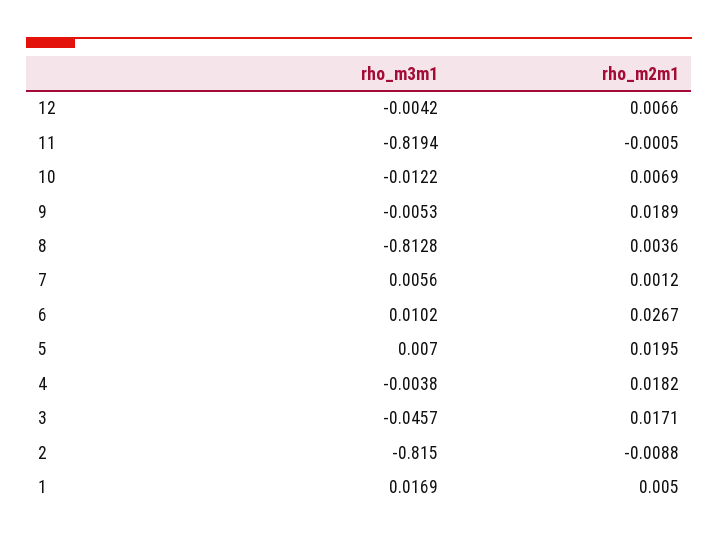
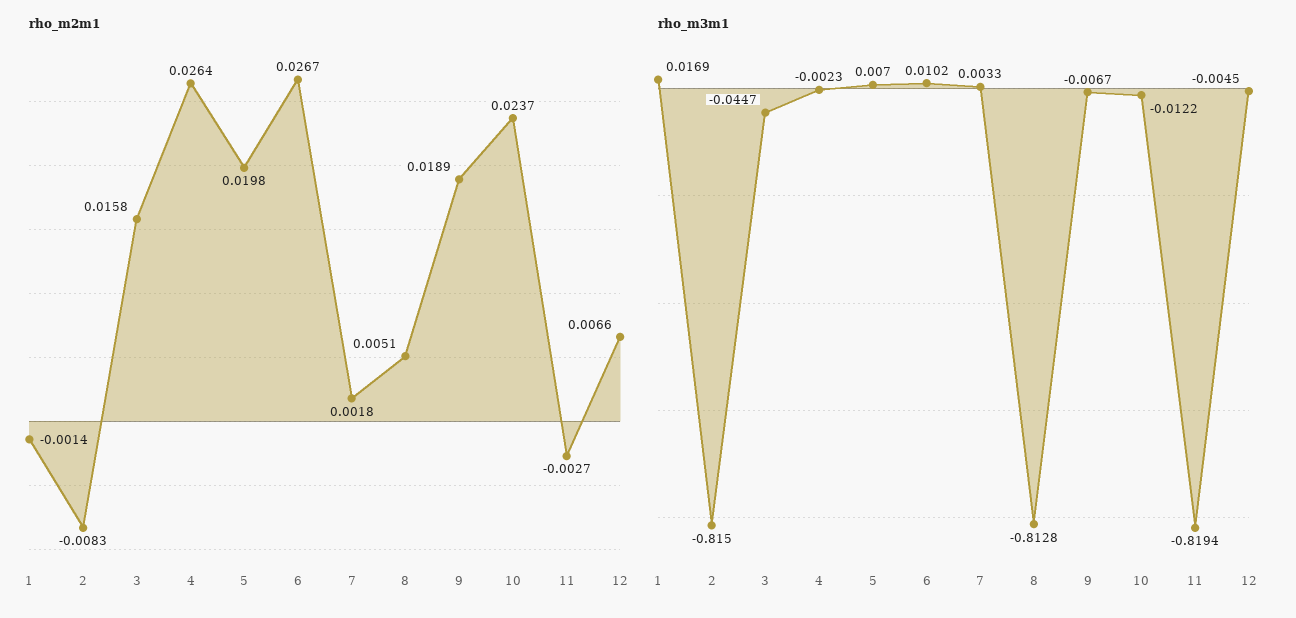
  {
    "rho_m3m1": {
-     "12": -0.0042,
+     "12": -0.0045,
      "11": -0.8194,
      "10": -0.0122,
-     "9": -0.0053,
+     "9": -0.0067,
      "8": -0.8128,
-     "7": 0.0056,
+     "7": 0.0033,
      "6": 0.0102,
      "5": 0.007,
-     "4": -0.0038,
+     "4": -0.0023,
-     "3": -0.0457,
+     "3": -0.0447,
      "2": -0.815,
      "1": 0.0169
    },
    "rho_m2m1": {
      "12": 0.0066,
-     "11": -0.0005,
+     "11": -0.0027,
-     "10": 0.0069,
+     "10": 0.0237,
      "9": 0.0189,
-     "8": 0.0036,
+     "8": 0.0051,
-     "7": 0.0012,
+     "7": 0.0018,
      "6": 0.0267,
-     "5": 0.0195,
+     "5": 0.0198,
-     "4": 0.0182,
+     "4": 0.0264,
-     "3": 0.0171,
+     "3": 0.0158,
-     "2": -0.0088,
+     "2": -0.0083,
-     "1": 0.005
+     "1": -0.0014
    }
  }

